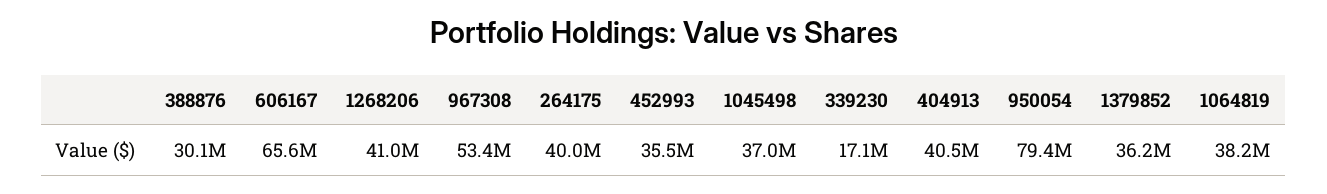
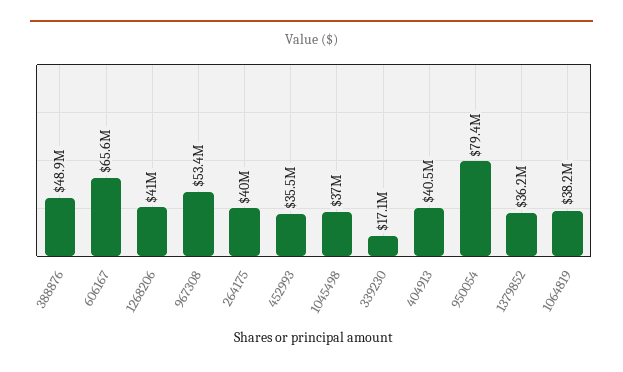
  {
-   "388876": 30100000,
+   "388876": 48900000,
    "606167": 65600000,
    "1268206": 41000000,
    "967308": 53400000,
    "264175": 40000000,
    "452993": 35500000,
    "1045498": 37000000,
    "339230": 17100000,
    "404913": 40500000,
    "950054": 79400000,
    "1379852": 36200000,
    "1064819": 38200000
  }

